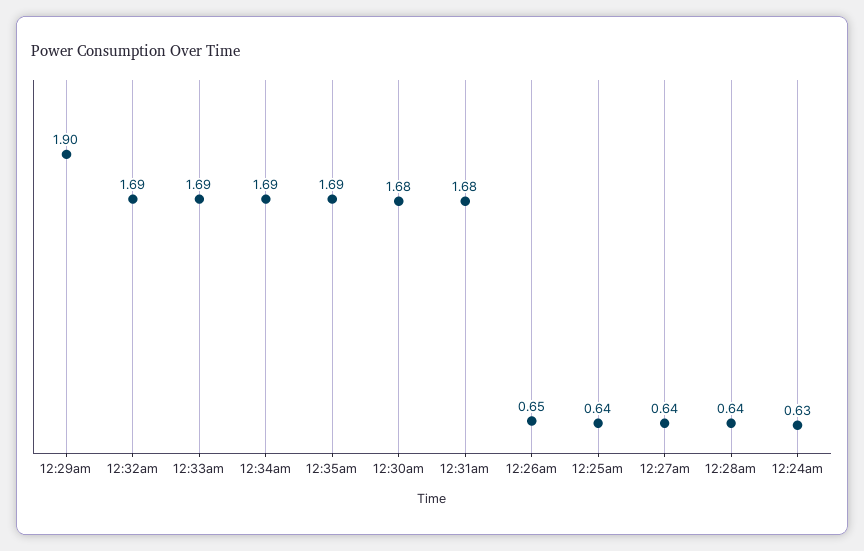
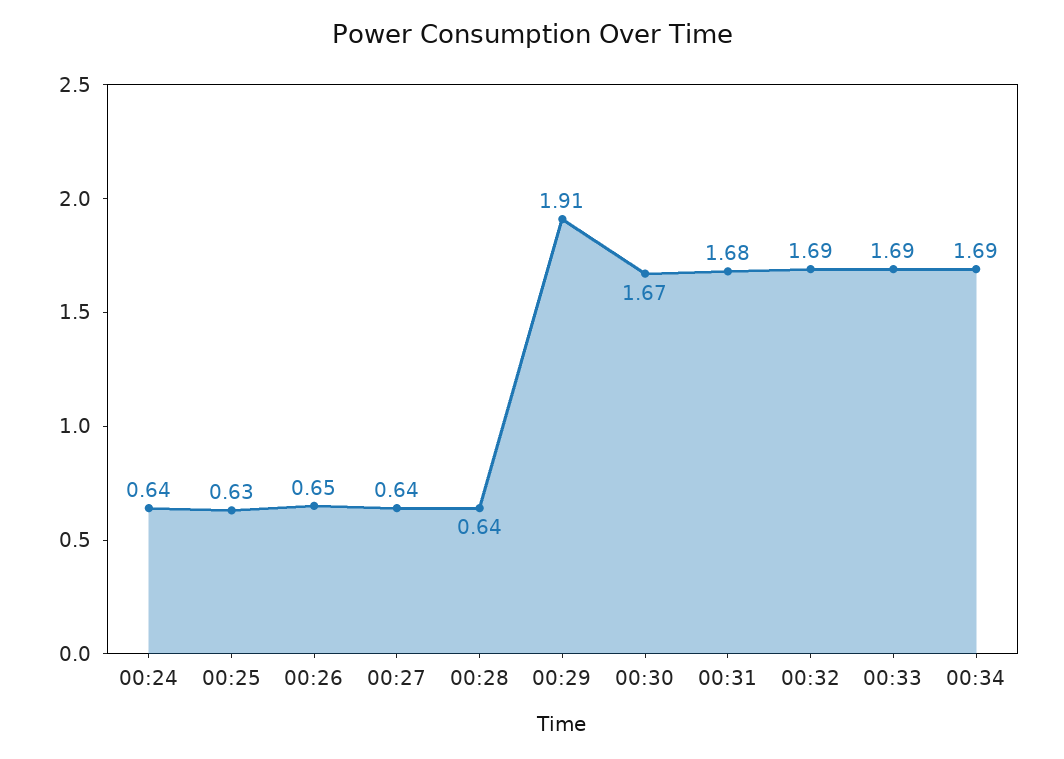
  {
-   "12:29am": 1.9,
+   "12:29am": 1.91,
    "12:32am": 1.69,
    "12:33am": 1.69,
    "12:34am": 1.69,
-   "12:35am": 1.69,
-   "12:30am": 1.68,
+   "12:30am": 1.67,
    "12:31am": 1.68,
    "12:26am": 0.65,
-   "12:25am": 0.64,
+   "12:25am": 0.63,
    "12:27am": 0.64,
    "12:28am": 0.64,
-   "12:24am": 0.63
+   "12:24am": 0.64
  }

